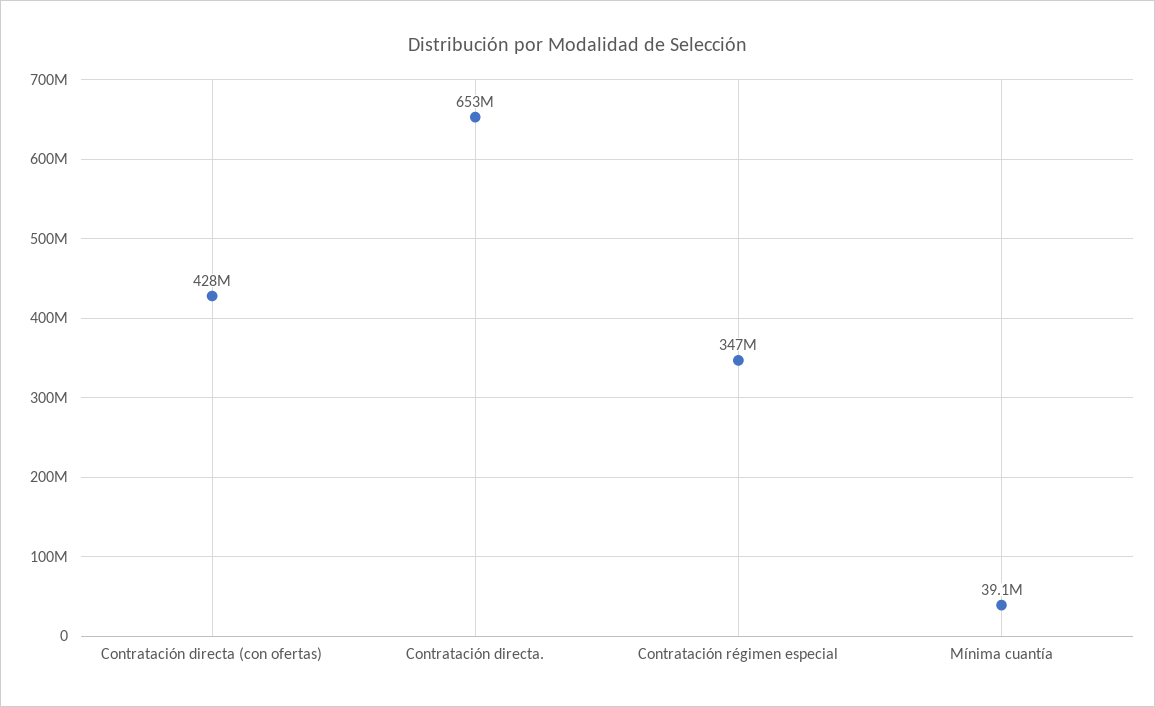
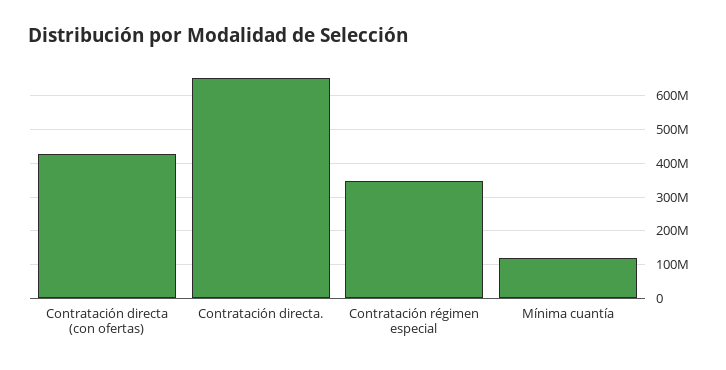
  {
    "Contratación directa (con ofertas)": 428000000,
    "Contratación directa.": 653000000,
    "Contratación régimen especial": 347000000,
-   "Mínima cuantía": 39100000
+   "Mínima cuantía": 120000000
  }

